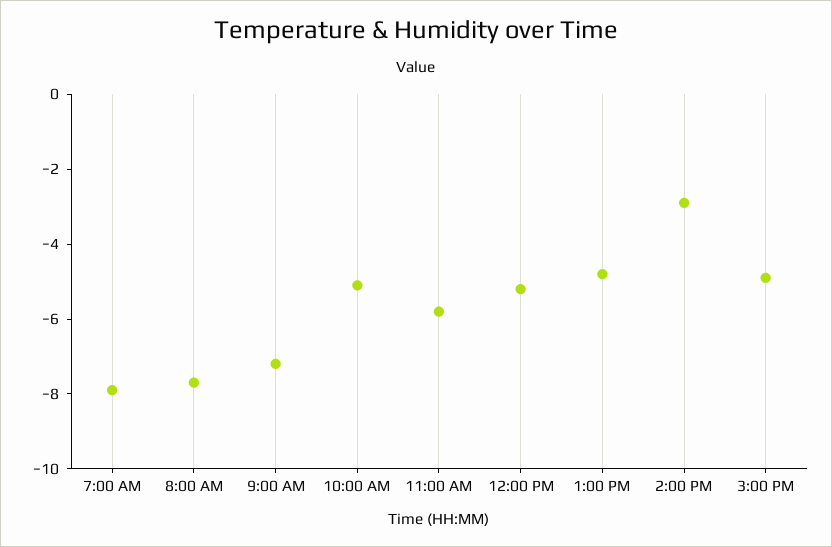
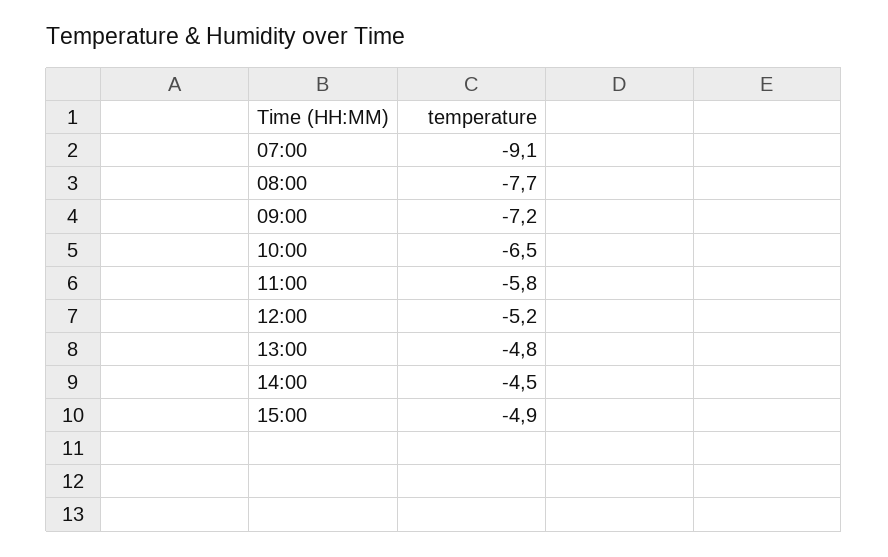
  {
-   "7:00 AM": -8,
+   "7:00 AM": -9.1,
    "8:00 AM": -7.7,
    "9:00 AM": -7.2,
-   "10:00 AM": -5,
+   "10:00 AM": -6.5,
    "11:00 AM": -5.8,
    "12:00 PM": -5.2,
    "1:00 PM": -4.8,
-   "2:00 PM": -3,
+   "2:00 PM": -4.5,
    "3:00 PM": -4.9
  }

